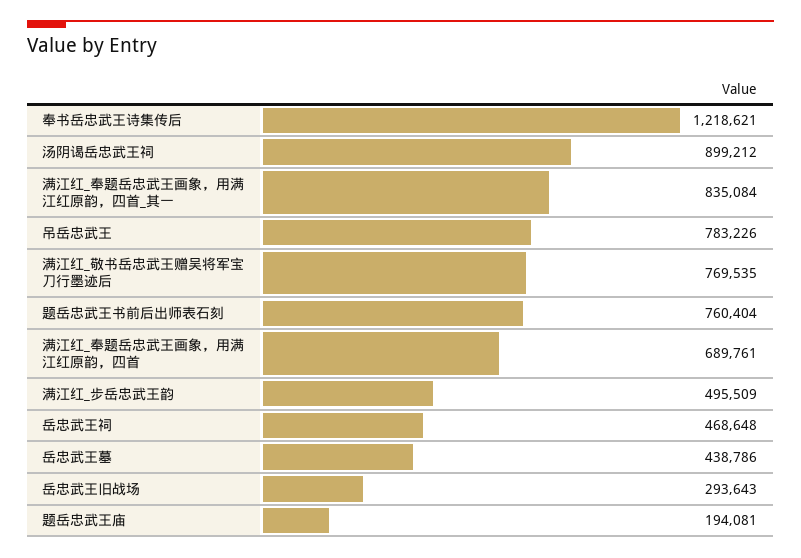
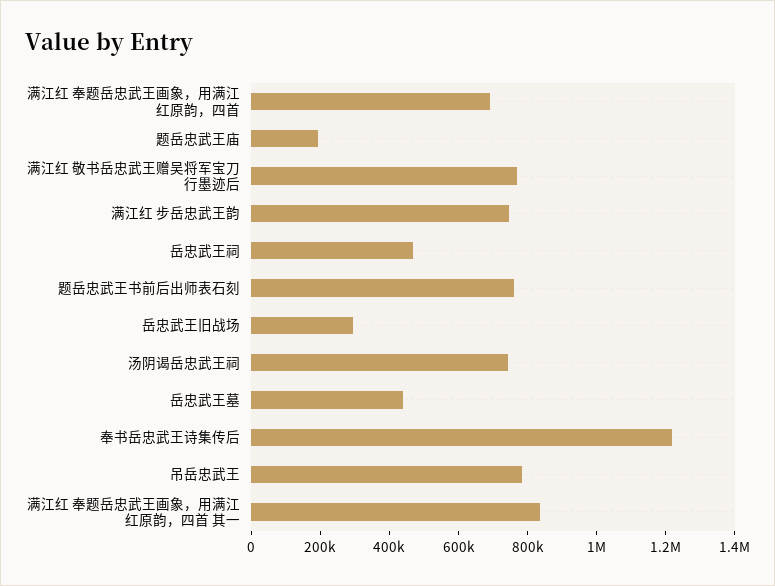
  {
    "奉书岳忠武王诗集传后": 1218621,
-   "汤阴谒岳忠武王祠": 899212,
+   "汤阴谒岳忠武王祠": 750000,
    "满江红_奉题岳忠武王画象，用满江红原韵，四首_其一": 835084,
    "吊岳忠武王": 783226,
    "满江红_敬书岳忠武王赠吴将军宝刀行墨迹后": 769535,
    "题岳忠武王书前后出师表石刻": 760404,
    "满江红_奉题岳忠武王画象，用满江红原韵，四首": 689761,
-   "满江红_步岳忠武王韵": 495509,
+   "满江红_步岳忠武王韵": 750000,
    "岳忠武王祠": 468648,
    "岳忠武王墓": 438786,
    "岳忠武王旧战场": 293643,
    "题岳忠武王庙": 194081
  }

